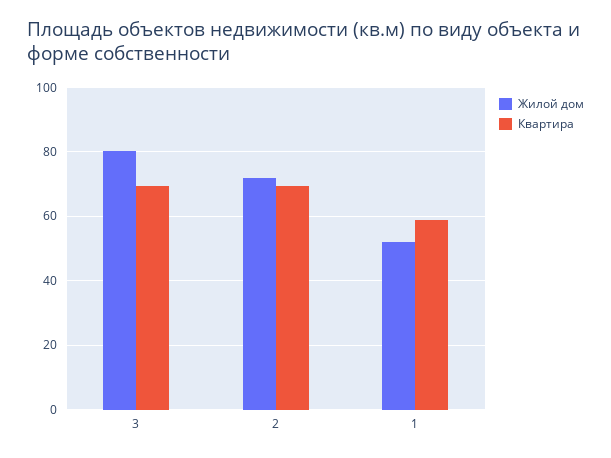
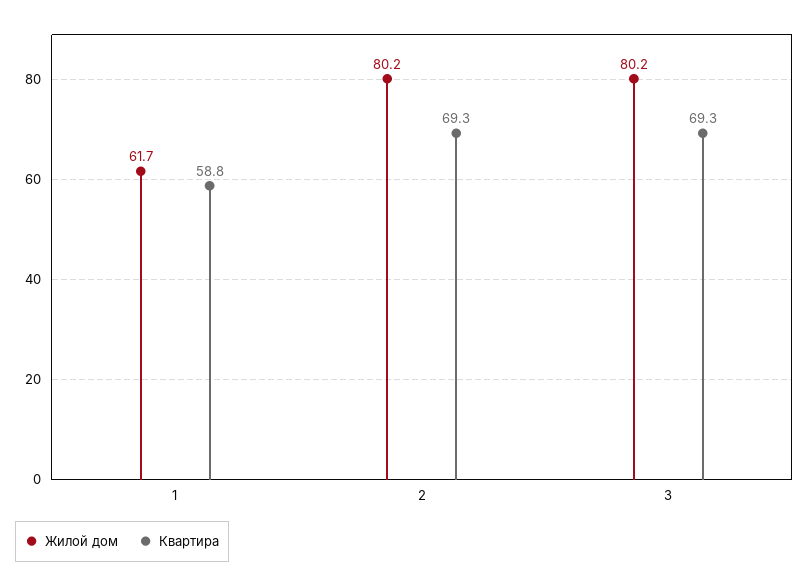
  {
    "Жилой дом": {
      "3": 80.2,
-     "2": 72,
+     "2": 80.2,
-     "1": 52
+     "1": 61.7
    },
    "Квартира": {
      "3": 69.3,
      "2": 69.3,
      "1": 58.8
    }
  }

